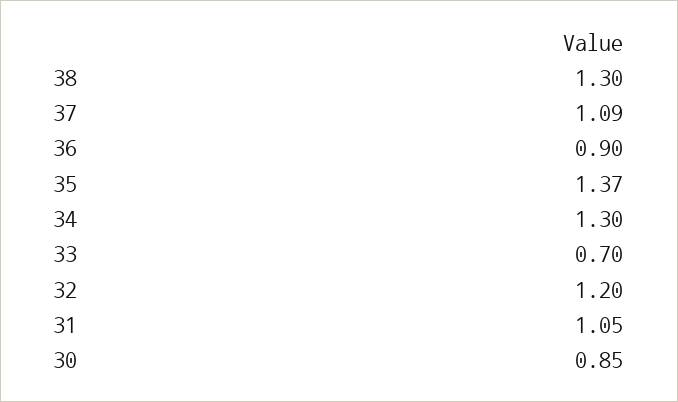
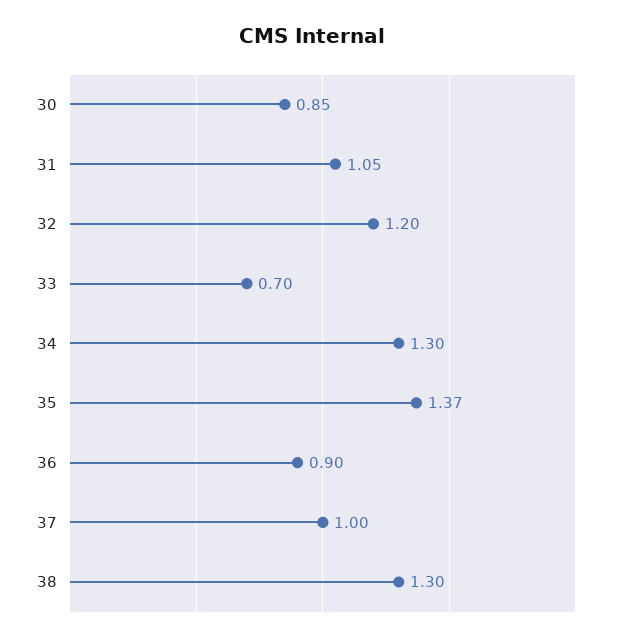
  {
    "38": 1.3,
-   "37": 1.09,
+   "37": 1,
    "36": 0.9,
    "35": 1.37,
    "34": 1.3,
    "33": 0.7,
    "32": 1.2,
    "31": 1.05,
    "30": 0.85
  }

